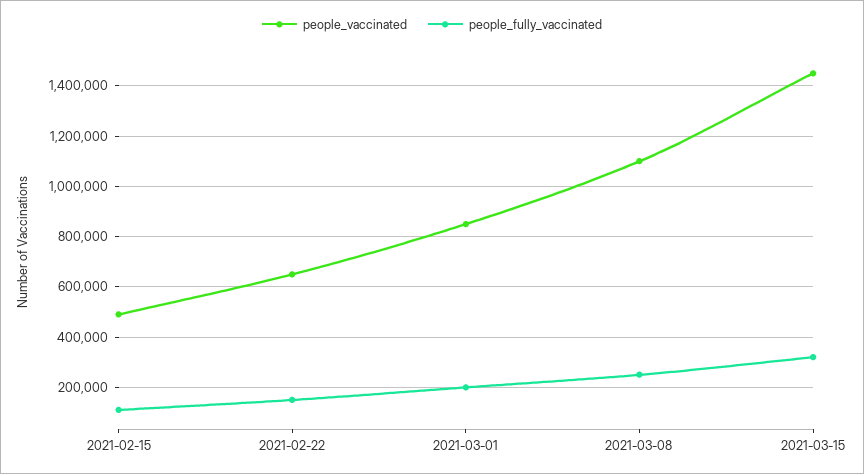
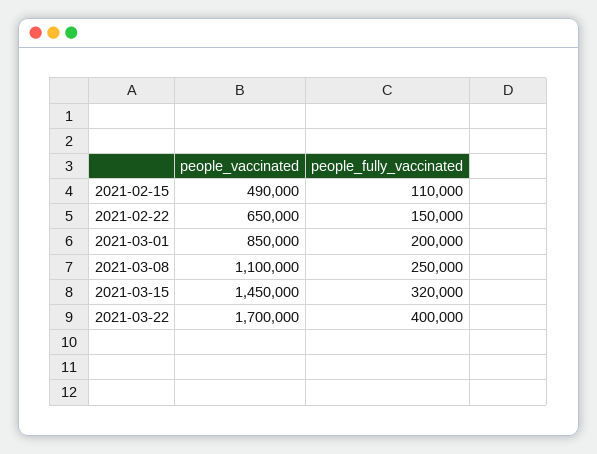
  {
    "people_vaccinated": {
      "2021-02-15": 490000,
      "2021-02-22": 650000,
      "2021-03-01": 850000,
      "2021-03-08": 1100000,
-     "2021-03-15": 1450000
+     "2021-03-15": 1450000,
+     "2021-03-22": 1700000
    },
    "people_fully_vaccinated": {
      "2021-02-15": 110000,
      "2021-02-22": 150000,
      "2021-03-01": 200000,
      "2021-03-08": 250000,
-     "2021-03-15": 320000
+     "2021-03-15": 320000,
+     "2021-03-22": 400000
    }
  }

